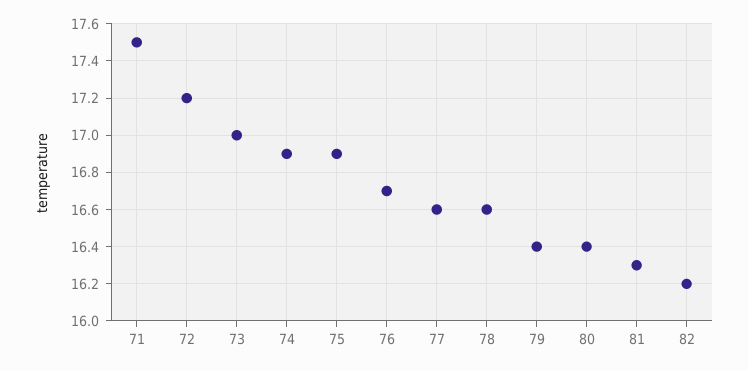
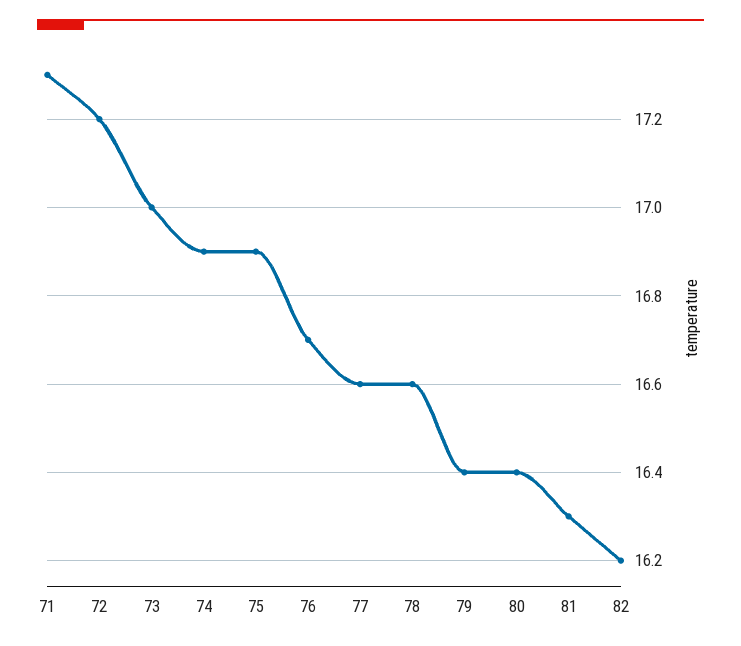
  {
-   "71": 17.5,
+   "71": 17.3,
    "72": 17.2,
    "73": 17,
    "74": 16.9,
    "75": 16.9,
    "76": 16.7,
    "77": 16.6,
    "78": 16.6,
    "79": 16.4,
    "80": 16.4,
    "81": 16.3,
    "82": 16.2
  }

